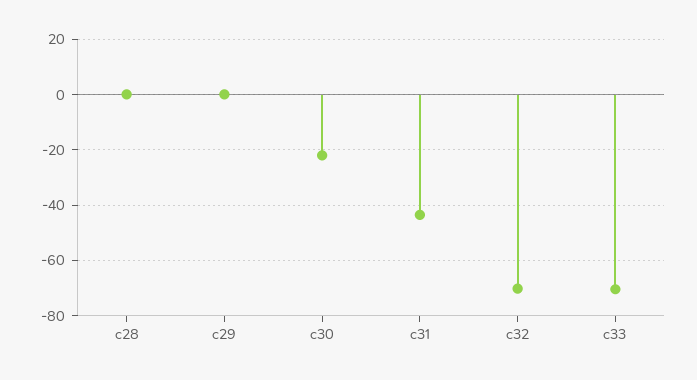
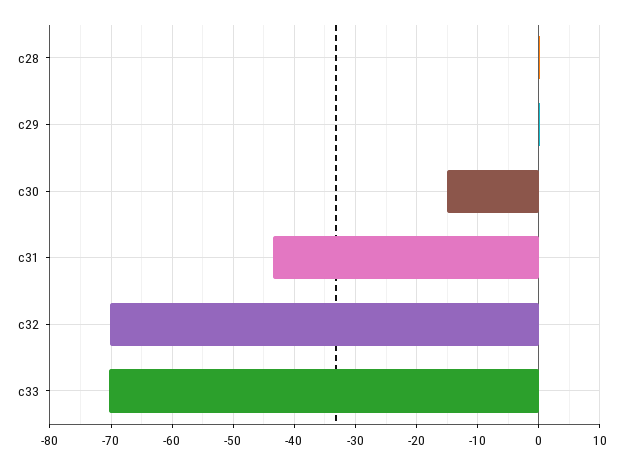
  {
    "c28": 0,
    "c29": 0,
-   "c30": -22.5,
+   "c30": -15,
    "c31": -44,
    "c32": -70,
    "c33": -70
  }

